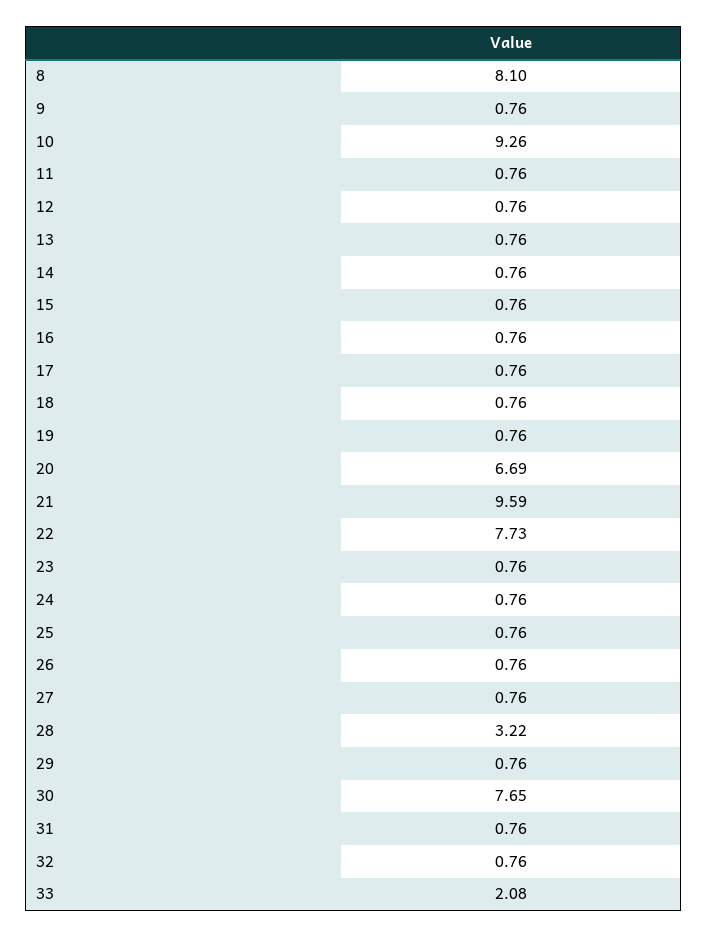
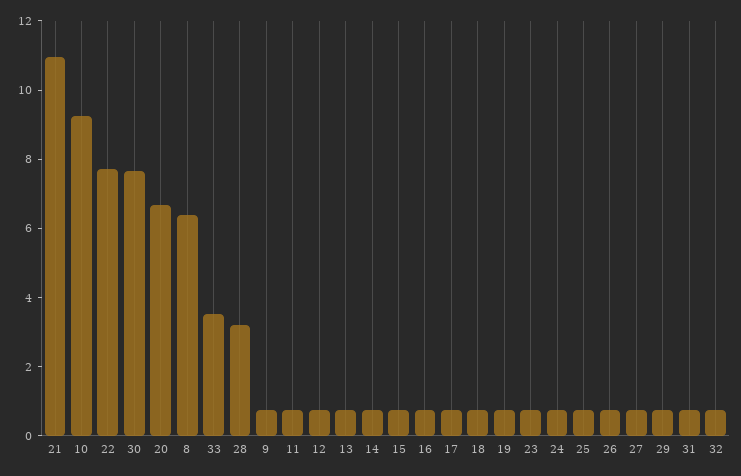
  {
-   "8": 8.1,
+   "8": 6.5,
    "9": 0.76,
    "10": 9.26,
    "11": 0.76,
    "12": 0.76,
    "13": 0.76,
    "14": 0.76,
    "15": 0.76,
    "16": 0.76,
    "17": 0.76,
    "18": 0.76,
    "19": 0.76,
    "20": 6.69,
-   "21": 9.59,
+   "21": 11,
    "22": 7.73,
    "23": 0.76,
    "24": 0.76,
    "25": 0.76,
    "26": 0.76,
    "27": 0.76,
    "28": 3.22,
    "29": 0.76,
    "30": 7.65,
    "31": 0.76,
    "32": 0.76,
-   "33": 2.08
+   "33": 3.5
  }

